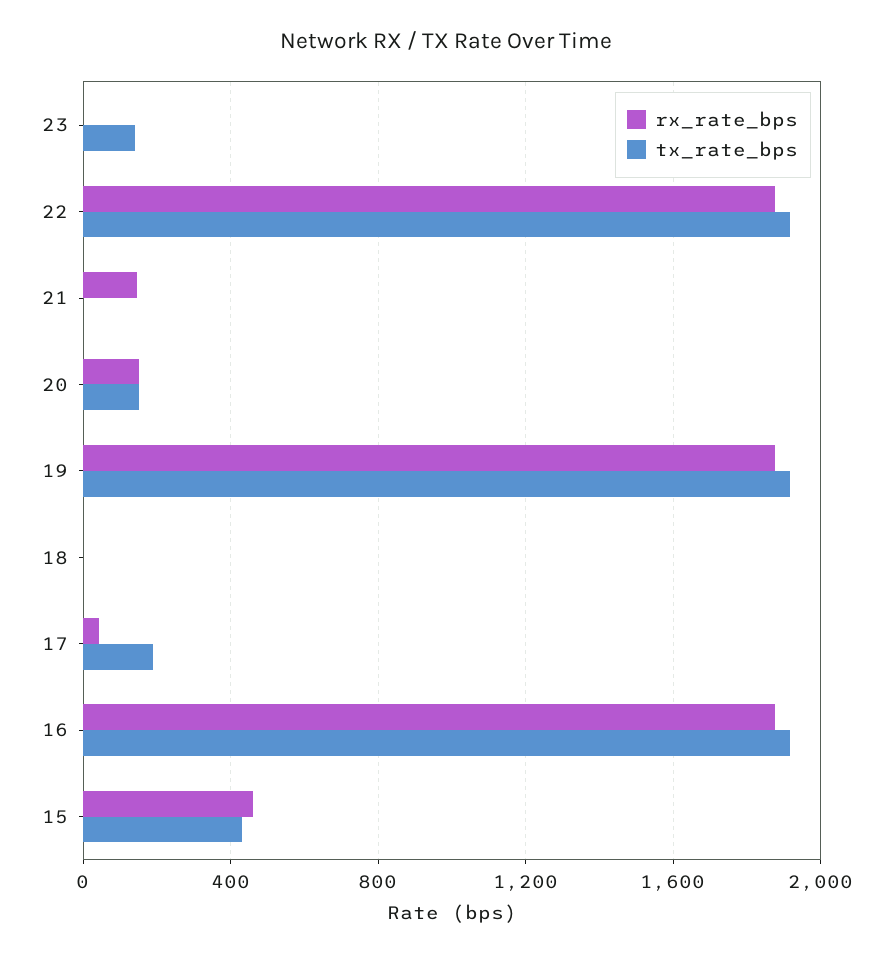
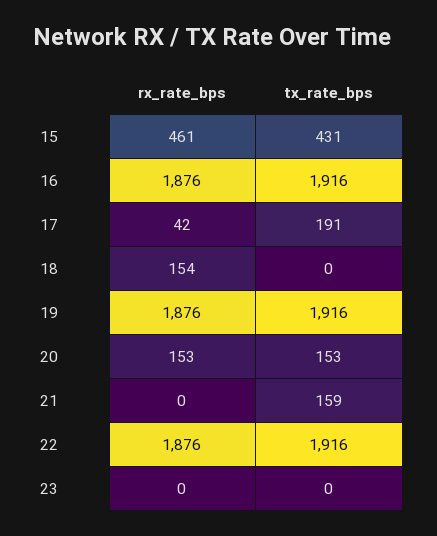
  {
    "rx_rate_bps": {
      "23": 0,
      "22": 1876,
-     "21": 150,
+     "21": 0,
      "20": 153,
      "19": 1876,
-     "18": 0,
+     "18": 154,
      "17": 42,
      "16": 1876,
      "15": 461
    },
    "tx_rate_bps": {
-     "23": 150,
+     "23": 0,
      "22": 1916,
-     "21": 0,
+     "21": 159,
      "20": 153,
      "19": 1916,
      "18": 0,
      "17": 191,
      "16": 1916,
      "15": 431
    }
  }

